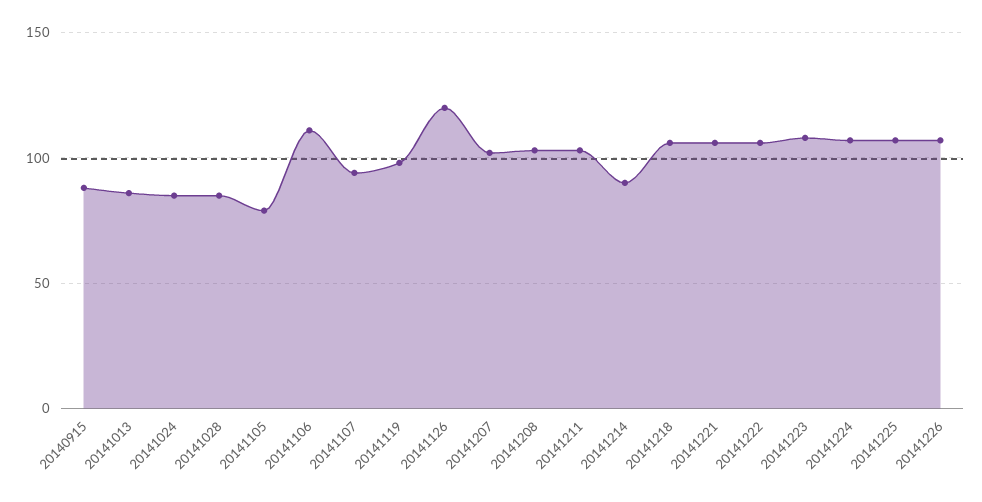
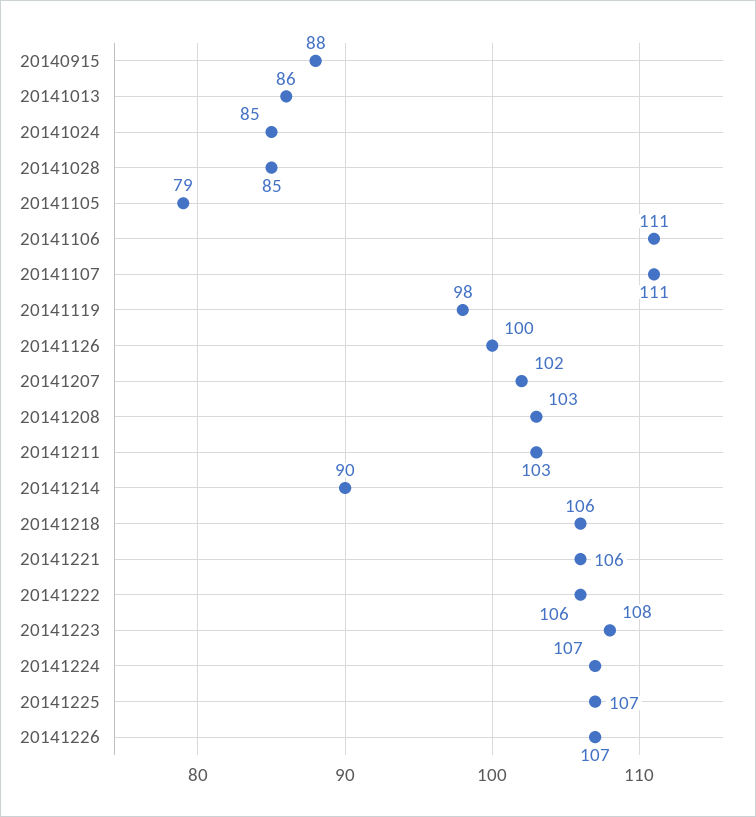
  {
    "20140915": 88,
    "20141013": 86,
    "20141024": 85,
    "20141028": 85,
    "20141105": 79,
    "20141106": 111,
-   "20141107": 95,
+   "20141107": 111,
    "20141119": 98,
-   "20141126": 120,
+   "20141126": 100,
    "20141207": 102,
    "20141208": 103,
    "20141211": 103,
    "20141214": 90,
    "20141218": 106,
    "20141221": 106,
    "20141222": 106,
    "20141223": 108,
    "20141224": 107,
    "20141225": 107,
    "20141226": 107
  }

